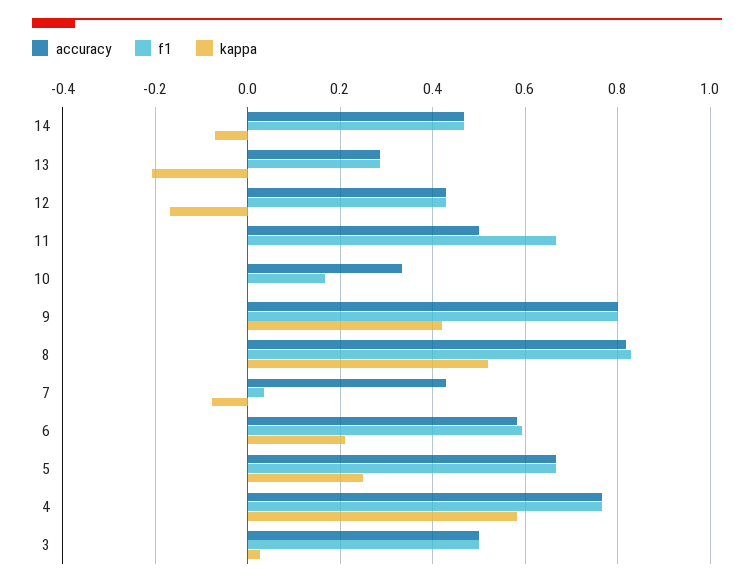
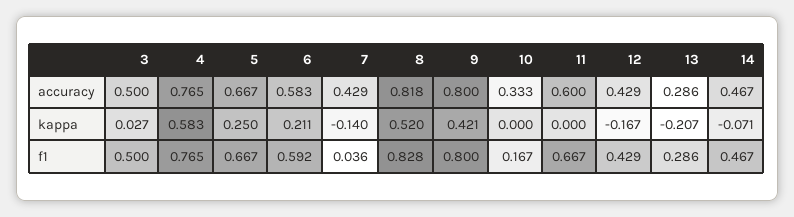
  {
    "accuracy": {
      "14": 0.467,
      "13": 0.286,
      "12": 0.429,
-     "11": 0.5,
+     "11": 0.6,
      "10": 0.333,
      "9": 0.8,
      "8": 0.818,
      "7": 0.429,
      "6": 0.583,
      "5": 0.667,
      "4": 0.765,
      "3": 0.5
    },
    "f1": {
      "14": 0.467,
      "13": 0.286,
      "12": 0.429,
      "11": 0.667,
      "10": 0.167,
      "9": 0.8,
      "8": 0.828,
      "7": 0.036,
      "6": 0.592,
      "5": 0.667,
      "4": 0.765,
      "3": 0.5
    },
    "kappa": {
      "14": -0.071,
      "13": -0.207,
      "12": -0.167,
      "11": 0,
      "10": 0,
      "9": 0.421,
      "8": 0.52,
-     "7": -0.08,
+     "7": -0.14,
      "6": 0.211,
      "5": 0.25,
      "4": 0.583,
      "3": 0.027
    }
  }

